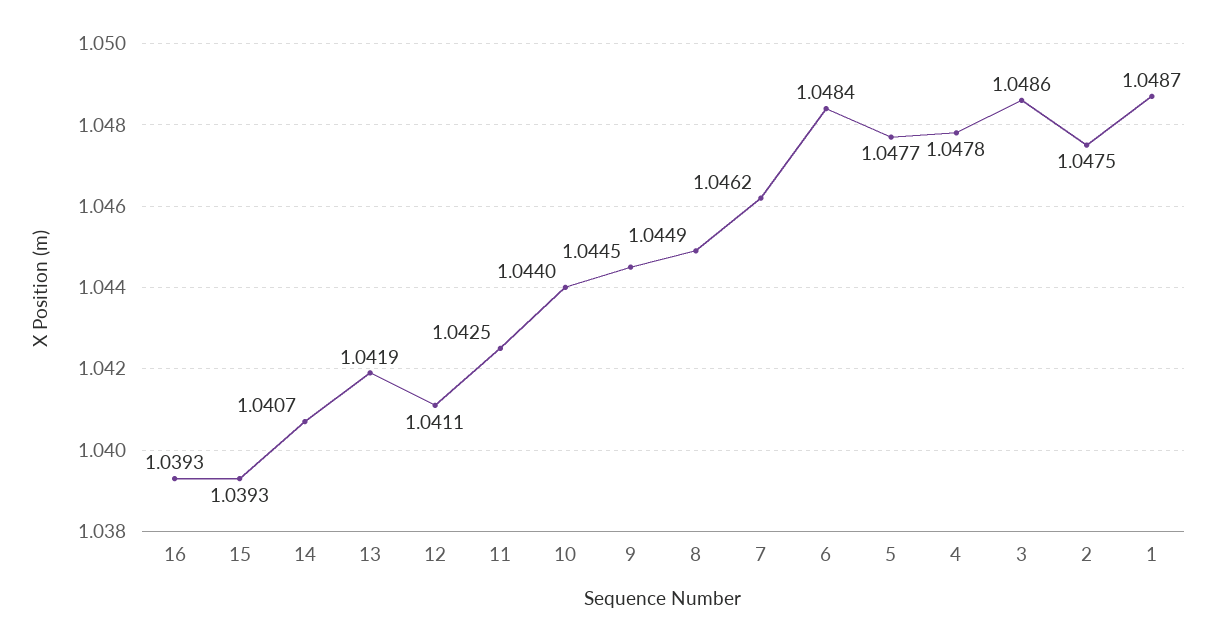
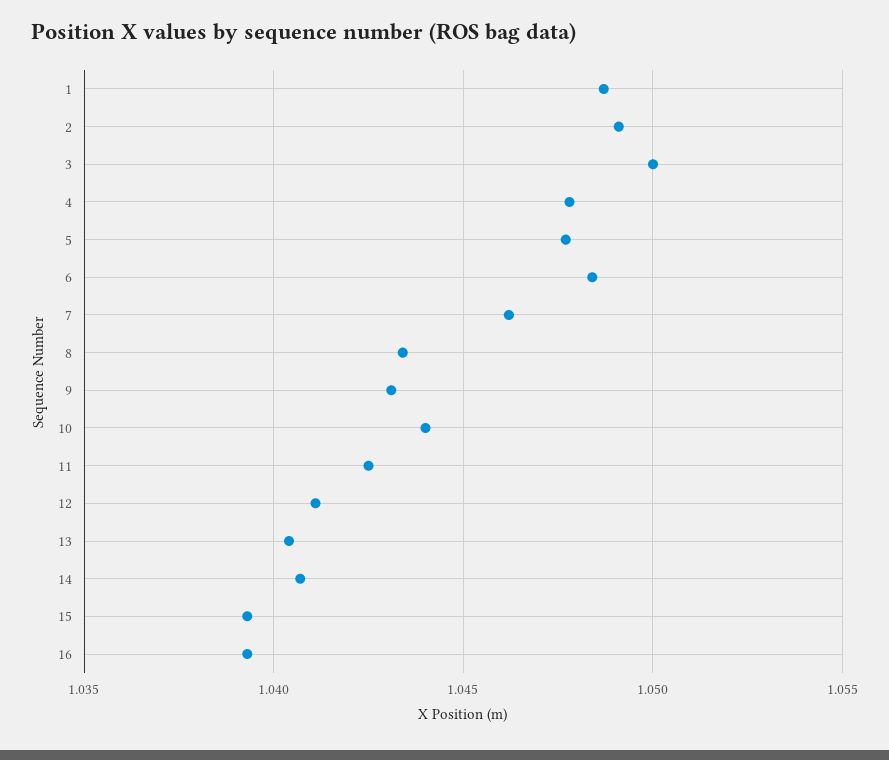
  {
    "16": 1.0393,
    "15": 1.0393,
    "14": 1.0407,
-   "13": 1.0419,
+   "13": 1.0405,
    "12": 1.0411,
    "11": 1.0425,
    "10": 1.044,
-   "9": 1.0445,
+   "9": 1.043,
-   "8": 1.0449,
+   "8": 1.0435,
    "7": 1.0462,
    "6": 1.0484,
    "5": 1.0477,
    "4": 1.0478,
-   "3": 1.0486,
+   "3": 1.05,
-   "2": 1.0475,
+   "2": 1.049,
    "1": 1.0487
  }

